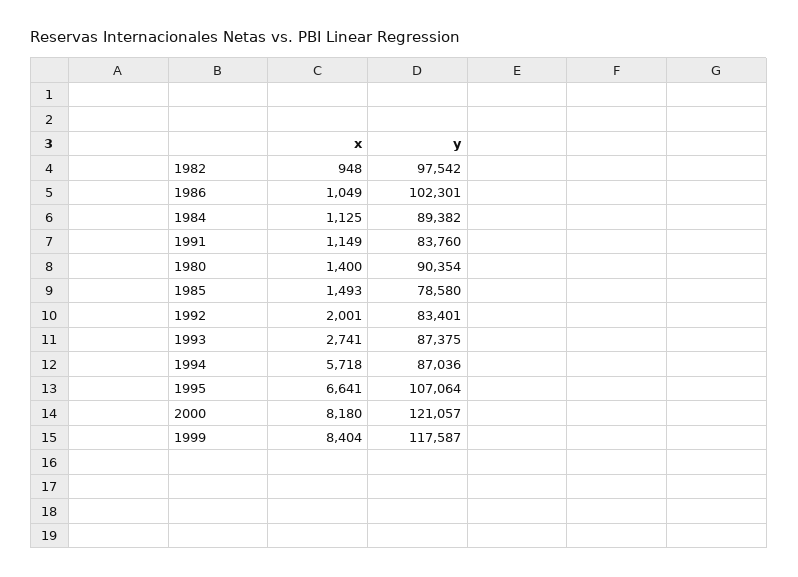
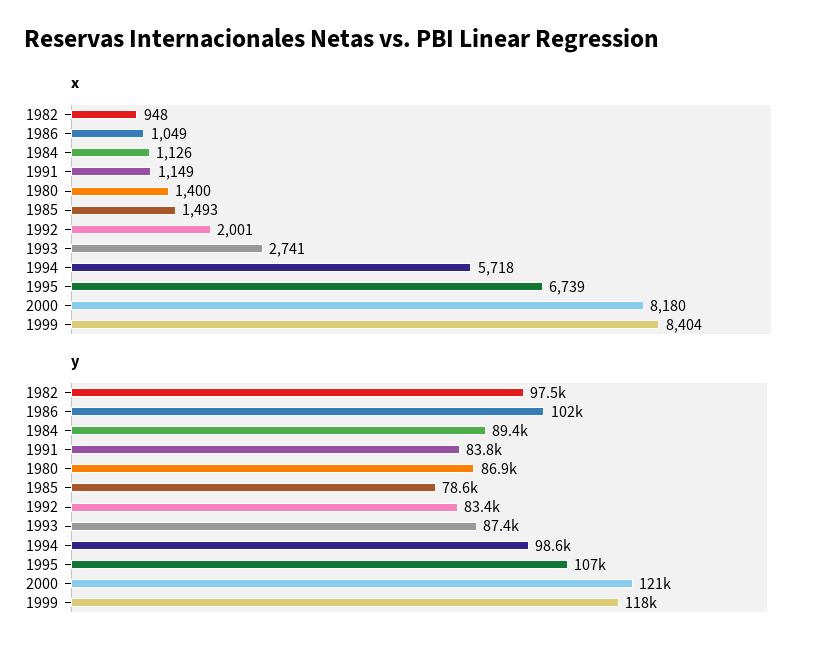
  {
    "x": {
      "1982": 948,
      "1986": 1049,
-     "1984": 1125,
+     "1984": 1126,
      "1991": 1149,
      "1980": 1400,
      "1985": 1493,
      "1992": 2001,
      "1993": 2741,
      "1994": 5718,
-     "1995": 6641,
+     "1995": 6739,
      "2000": 8180,
      "1999": 8404
    },
    "y": {
      "1982": 97542,
      "1986": 102301,
      "1984": 89382,
      "1991": 83760,
-     "1980": 90354,
+     "1980": 86900,
      "1985": 78580,
      "1992": 83401,
      "1993": 87375,
-     "1994": 87036,
+     "1994": 98600,
      "1995": 107064,
      "2000": 121057,
      "1999": 117587
    }
  }

